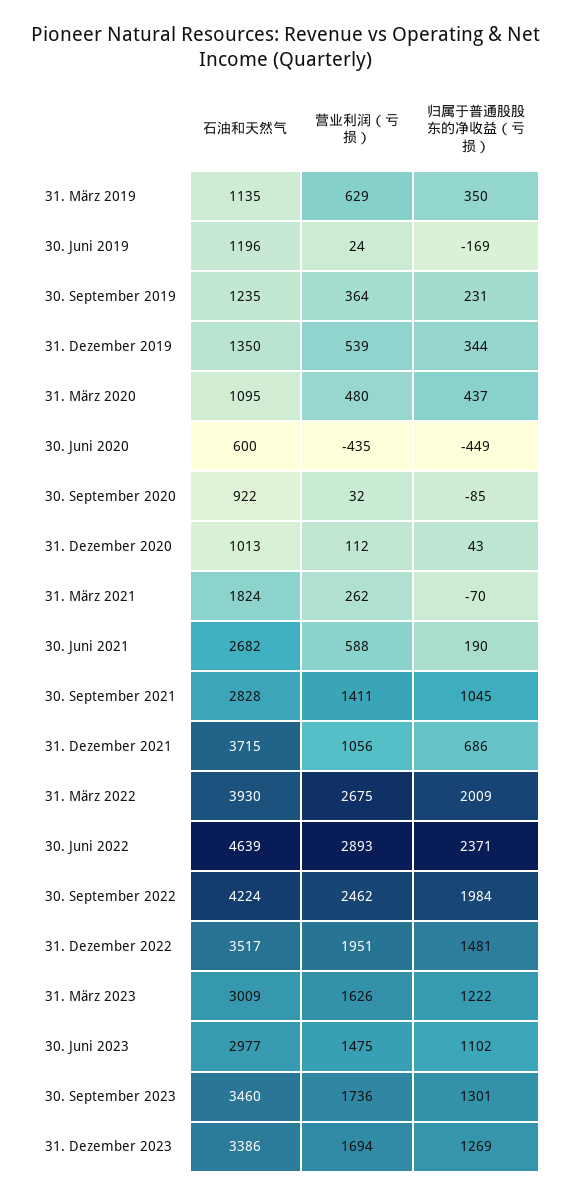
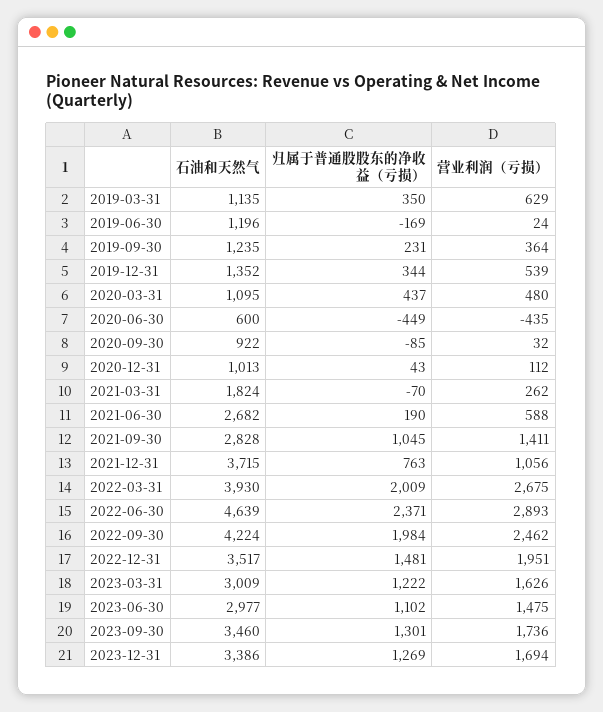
  {
    "石油和天然气": {
      "31. März 2019": 1135,
      "30. Juni 2019": 1196,
      "30. September 2019": 1235,
-     "31. Dezember 2019": 1350,
+     "31. Dezember 2019": 1352,
      "31. März 2020": 1095,
      "30. Juni 2020": 600,
      "30. September 2020": 922,
      "31. Dezember 2020": 1013,
      "31. März 2021": 1824,
      "30. Juni 2021": 2682,
      "30. September 2021": 2828,
      "31. Dezember 2021": 3715,
      "31. März 2022": 3930,
      "30. Juni 2022": 4639,
      "30. September 2022": 4224,
      "31. Dezember 2022": 3517,
      "31. März 2023": 3009,
      "30. Juni 2023": 2977,
      "30. September 2023": 3460,
      "31. Dezember 2023": 3386
    },
    "营业利润（亏损）": {
      "31. März 2019": 629,
      "30. Juni 2019": 24,
      "30. September 2019": 364,
      "31. Dezember 2019": 539,
      "31. März 2020": 480,
      "30. Juni 2020": -435,
      "30. September 2020": 32,
      "31. Dezember 2020": 112,
      "31. März 2021": 262,
      "30. Juni 2021": 588,
      "30. September 2021": 1411,
      "31. Dezember 2021": 1056,
      "31. März 2022": 2675,
      "30. Juni 2022": 2893,
      "30. September 2022": 2462,
      "31. Dezember 2022": 1951,
      "31. März 2023": 1626,
      "30. Juni 2023": 1475,
      "30. September 2023": 1736,
      "31. Dezember 2023": 1694
    },
    "归属于普通股股东的净收益（亏损）": {
      "31. März 2019": 350,
      "30. Juni 2019": -169,
      "30. September 2019": 231,
      "31. Dezember 2019": 344,
      "31. März 2020": 437,
      "30. Juni 2020": -449,
      "30. September 2020": -85,
      "31. Dezember 2020": 43,
      "31. März 2021": -70,
      "30. Juni 2021": 190,
      "30. September 2021": 1045,
-     "31. Dezember 2021": 686,
+     "31. Dezember 2021": 763,
      "31. März 2022": 2009,
      "30. Juni 2022": 2371,
      "30. September 2022": 1984,
      "31. Dezember 2022": 1481,
      "31. März 2023": 1222,
      "30. Juni 2023": 1102,
      "30. September 2023": 1301,
      "31. Dezember 2023": 1269
    }
  }

